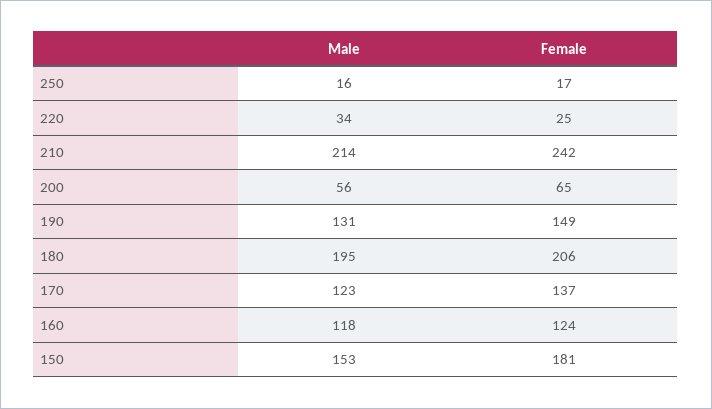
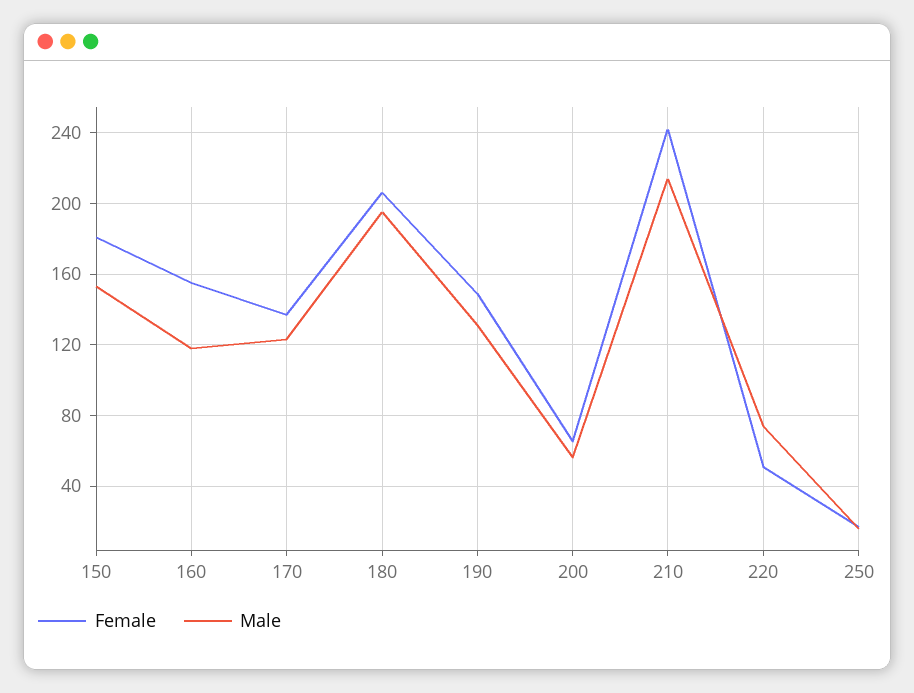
  {
    "Male": {
      "250": 16,
-     "220": 34,
+     "220": 75,
      "210": 214,
      "200": 56,
      "190": 131,
      "180": 195,
      "170": 123,
      "160": 118,
      "150": 153
    },
    "Female": {
      "250": 17,
-     "220": 25,
+     "220": 50,
      "210": 242,
      "200": 65,
      "190": 149,
      "180": 206,
      "170": 137,
-     "160": 124,
+     "160": 155,
      "150": 181
    }
  }

